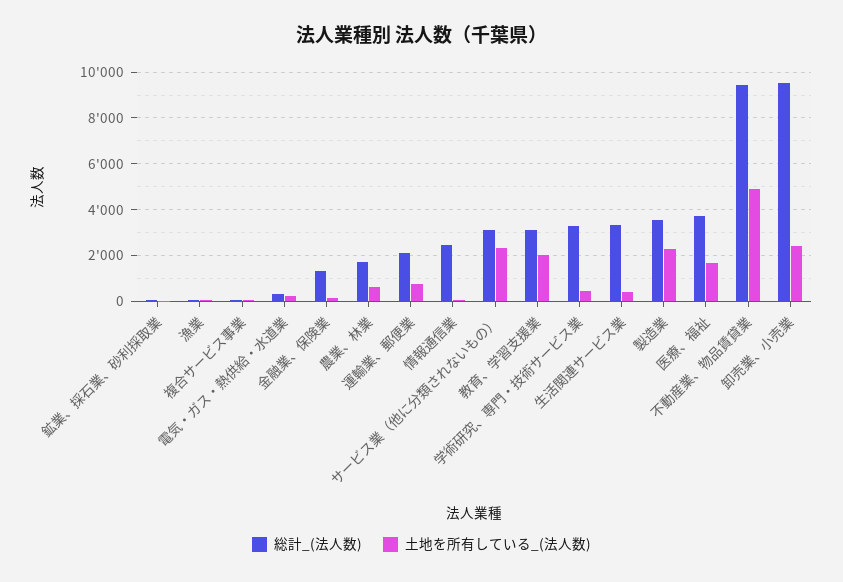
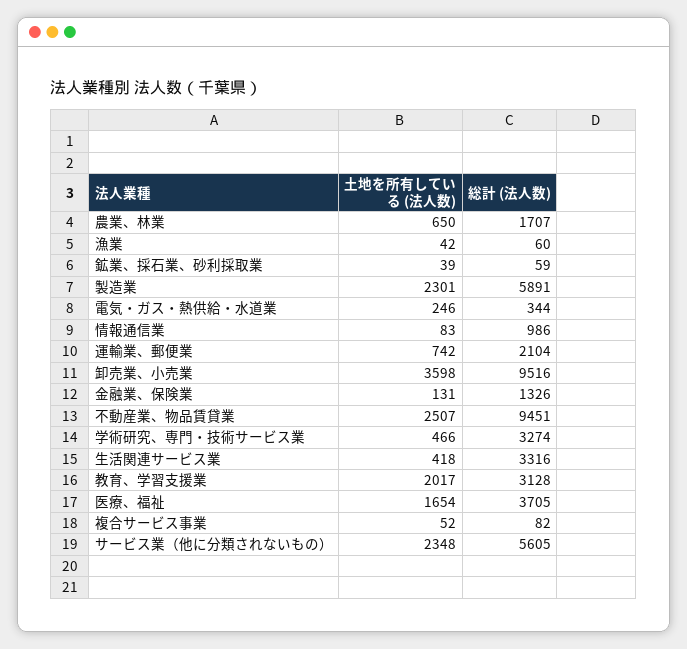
  {
    "総計_(法人数)": {
      "鉱業、採石業、砂利採取業": 59,
      "漁業": 60,
      "複合サービス事業": 82,
      "電気・ガス・熱供給・水道業": 344,
      "金融業、保険業": 1326,
      "農業、林業": 1707,
      "運輸業、郵便業": 2104,
-     "情報通信業": 2500,
+     "情報通信業": 986,
-     "サービス業（他に分類されないもの）": 3000,
+     "サービス業（他に分類されないもの）": 5605,
      "教育、学習支援業": 3128,
      "学術研究、専門・技術サービス業": 3274,
      "生活関連サービス業": 3316,
-     "製造業": 3500,
+     "製造業": 5891,
      "医療、福祉": 3705,
      "不動産業、物品賃貸業": 9451,
      "卸売業、小売業": 9516
    },
    "土地を所有している_(法人数)": {
      "鉱業、採石業、砂利採取業": 39,
      "漁業": 42,
      "複合サービス事業": 52,
      "電気・ガス・熱供給・水道業": 246,
      "金融業、保険業": 131,
      "農業、林業": 650,
      "運輸業、郵便業": 742,
      "情報通信業": 83,
      "サービス業（他に分類されないもの）": 2348,
      "教育、学習支援業": 2017,
      "学術研究、専門・技術サービス業": 466,
      "生活関連サービス業": 418,
      "製造業": 2301,
      "医療、福祉": 1654,
-     "不動産業、物品賃貸業": 5000,
+     "不動産業、物品賃貸業": 2507,
-     "卸売業、小売業": 2500
+     "卸売業、小売業": 3598
    }
  }

